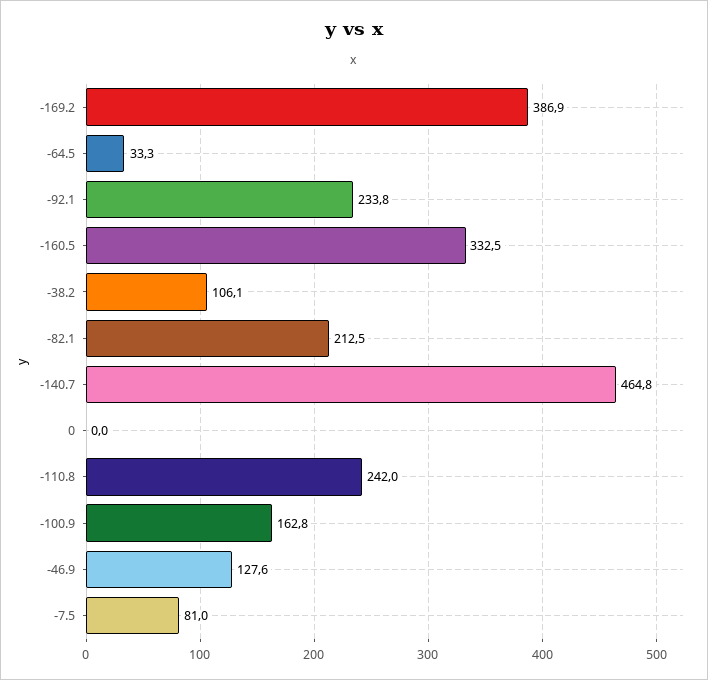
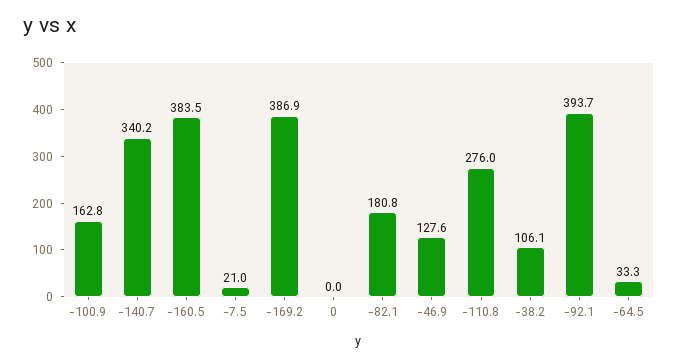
  {
    "-169.2": 386.9,
    "-64.5": 33.3,
-   "-92.1": 233.8,
+   "-92.1": 393.7,
-   "-160.5": 332.5,
+   "-160.5": 383.5,
    "-38.2": 106.1,
-   "-82.1": 212.5,
+   "-82.1": 180.8,
-   "-140.7": 464.8,
+   "-140.7": 340.2,
    "0": 0,
-   "-110.8": 242,
+   "-110.8": 276,
    "-100.9": 162.8,
    "-46.9": 127.6,
-   "-7.5": 81
+   "-7.5": 21
  }

